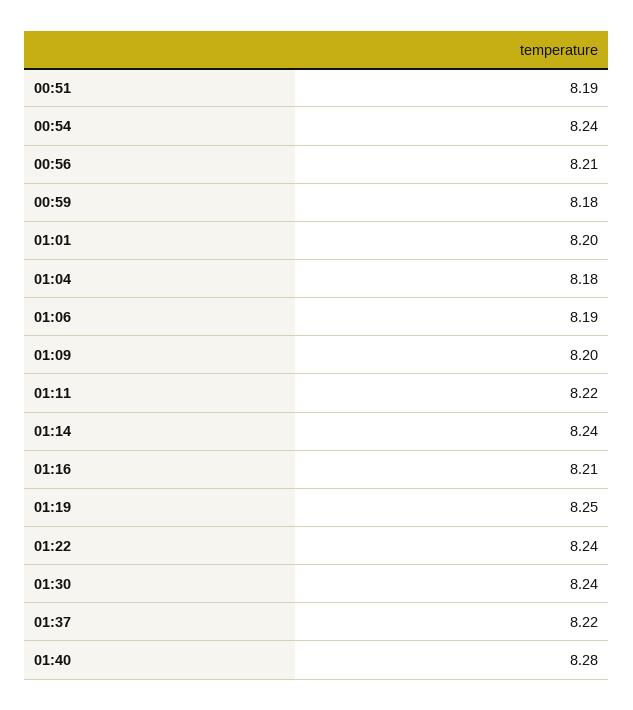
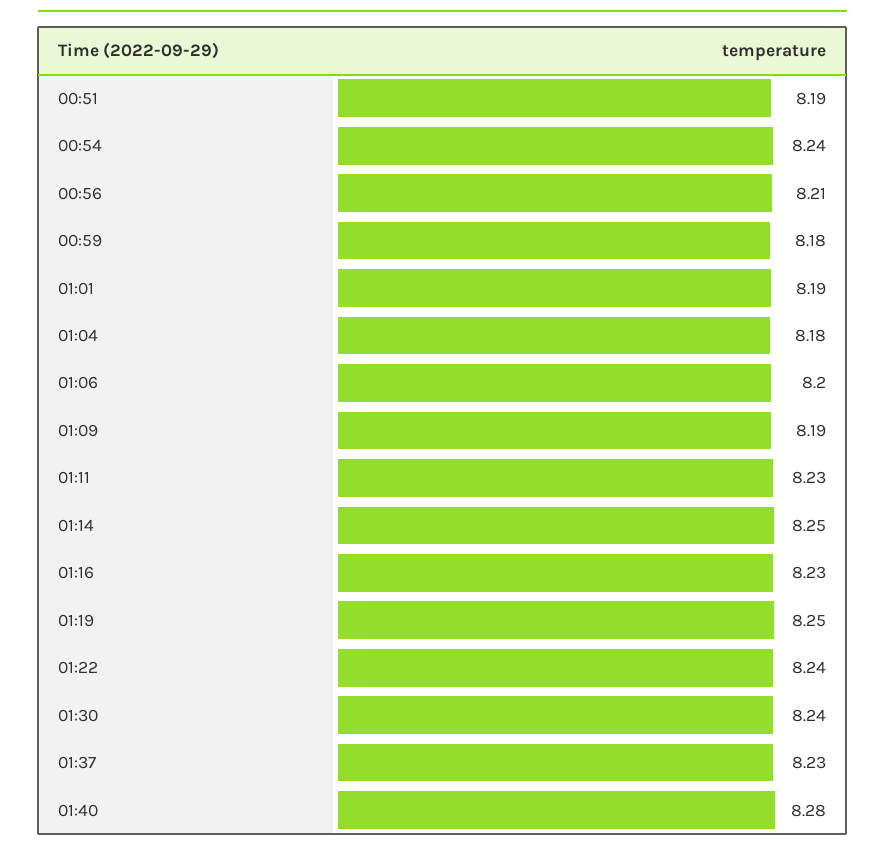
  {
    "00:51": 8.19,
    "00:54": 8.24,
    "00:56": 8.21,
    "00:59": 8.18,
-   "01:01": 8.2,
+   "01:01": 8.19,
    "01:04": 8.18,
-   "01:06": 8.19,
+   "01:06": 8.2,
-   "01:09": 8.2,
+   "01:09": 8.19,
-   "01:11": 8.22,
+   "01:11": 8.23,
-   "01:14": 8.24,
+   "01:14": 8.25,
-   "01:16": 8.21,
+   "01:16": 8.23,
    "01:19": 8.25,
    "01:22": 8.24,
    "01:30": 8.24,
-   "01:37": 8.22,
+   "01:37": 8.23,
    "01:40": 8.28
  }

